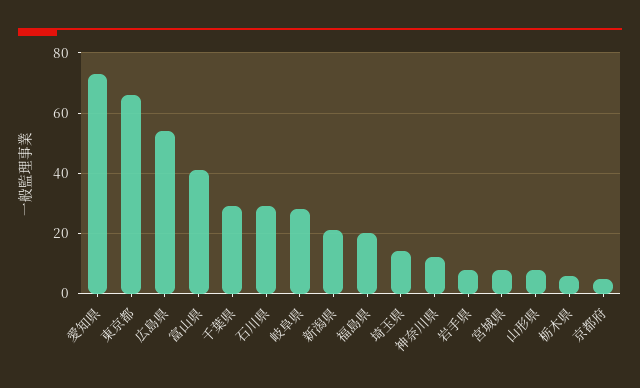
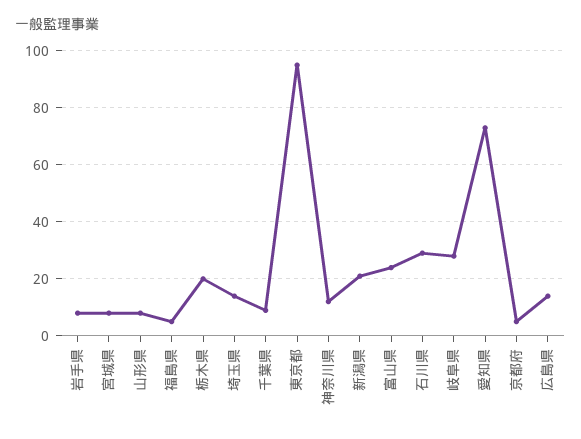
  {
    "愛知県": 75,
-   "東京都": 65,
+   "東京都": 95,
-   "広島県": 55,
+   "広島県": 15,
-   "富山県": 40,
+   "富山県": 25,
-   "千葉県": 30,
+   "千葉県": 10,
    "石川県": 30,
    "岐阜県": 30,
    "新潟県": 20,
-   "福島県": 20,
+   "福島県": 5,
    "埼玉県": 15,
    "神奈川県": 10,
    "岩手県": 10,
    "宮城県": 10,
    "山形県": 10,
-   "栃木県": 5,
+   "栃木県": 20,
    "京都府": 5
  }

